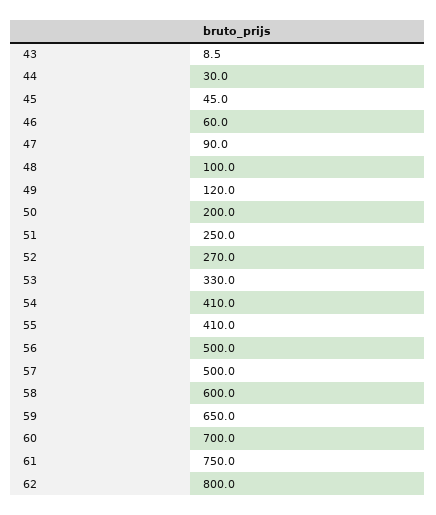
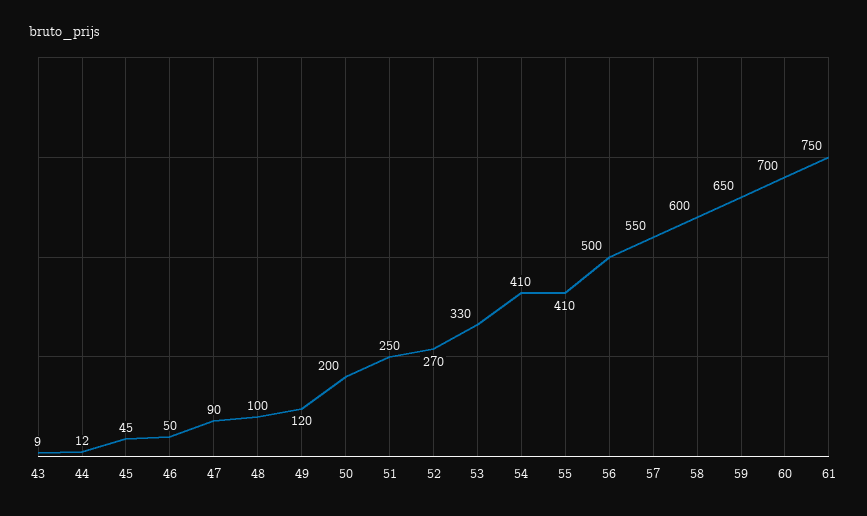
  {
    "43": 8.5,
-   "44": 30,
+   "44": 12,
    "45": 45,
-   "46": 60,
+   "46": 50,
    "47": 90,
    "48": 100,
    "49": 120,
    "50": 200,
    "51": 250,
    "52": 270,
    "53": 330,
    "54": 410,
    "55": 410,
    "56": 500,
-   "57": 500,
+   "57": 550,
    "58": 600,
    "59": 650,
    "60": 700,
-   "61": 750,
+   "61": 750
-   "62": 800
  }

